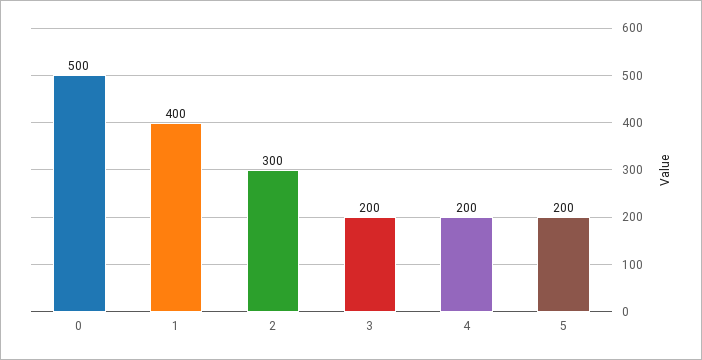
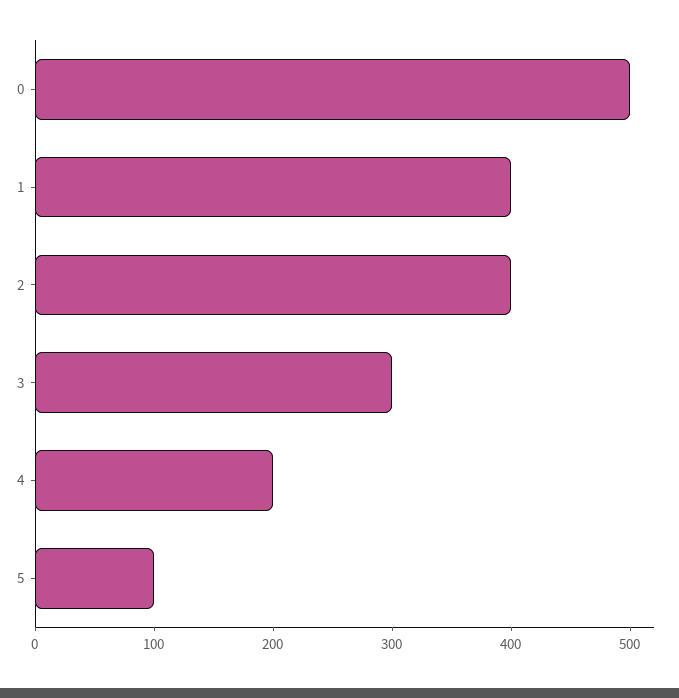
  {
    "0": 500,
    "1": 400,
-   "2": 300,
+   "2": 400,
-   "3": 200,
+   "3": 300,
    "4": 200,
-   "5": 200
+   "5": 100
  }

